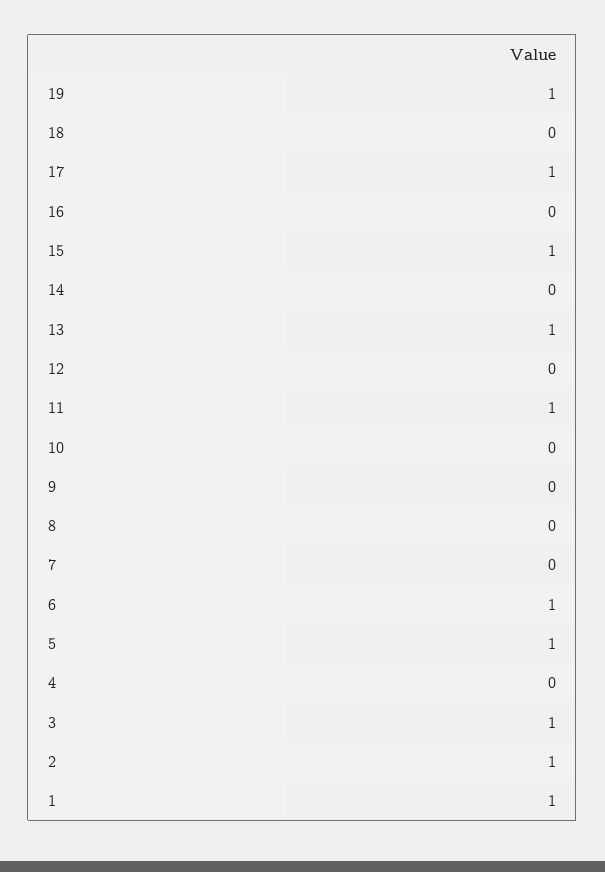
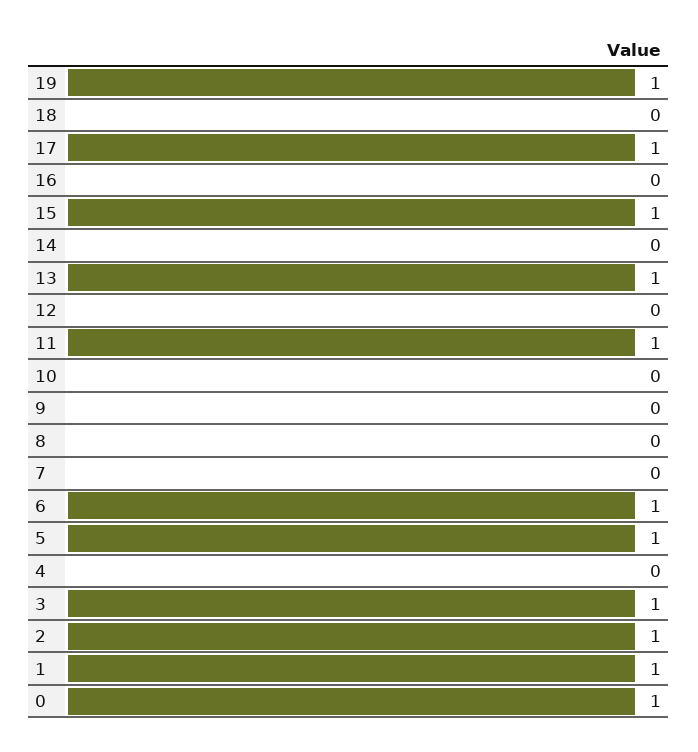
  {
    "19": 1,
    "18": 0,
    "17": 1,
    "16": 0,
    "15": 1,
    "14": 0,
    "13": 1,
    "12": 0,
    "11": 1,
    "10": 0,
    "9": 0,
    "8": 0,
    "7": 0,
    "6": 1,
    "5": 1,
    "4": 0,
    "3": 1,
    "2": 1,
-   "1": 1
+   "1": 1,
+   "0": 1
  }

